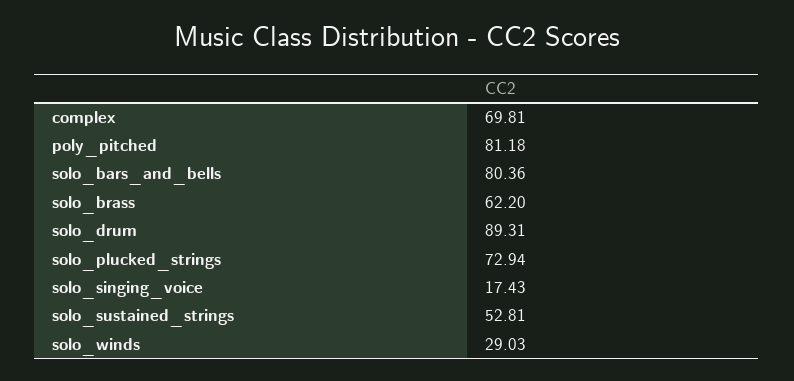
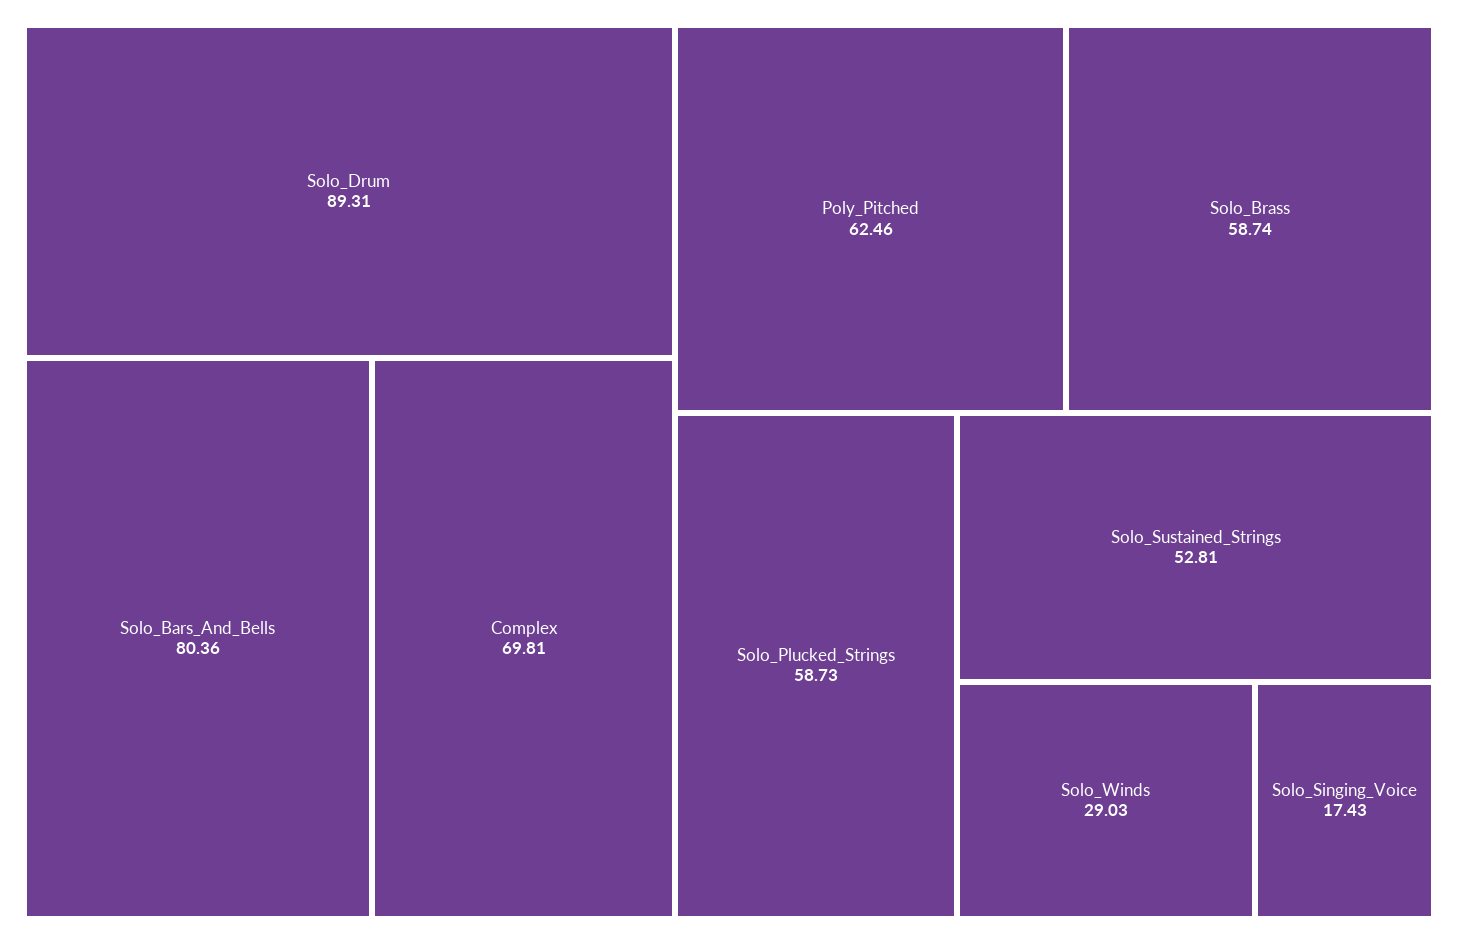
  {
    "complex": 69.81,
-   "poly_pitched": 81.18,
+   "poly_pitched": 62.46,
    "solo_bars_and_bells": 80.36,
-   "solo_brass": 62.2,
+   "solo_brass": 58.74,
    "solo_drum": 89.31,
-   "solo_plucked_strings": 72.94,
+   "solo_plucked_strings": 58.73,
    "solo_singing_voice": 17.43,
    "solo_sustained_strings": 52.81,
    "solo_winds": 29.03
  }

